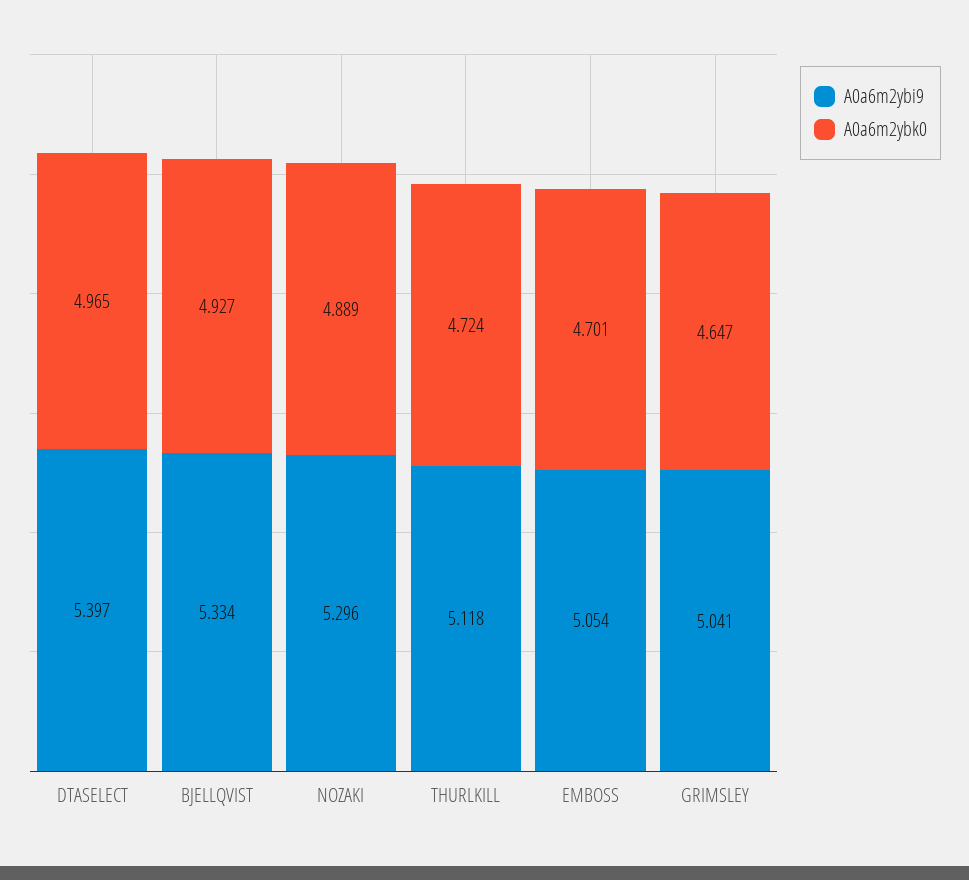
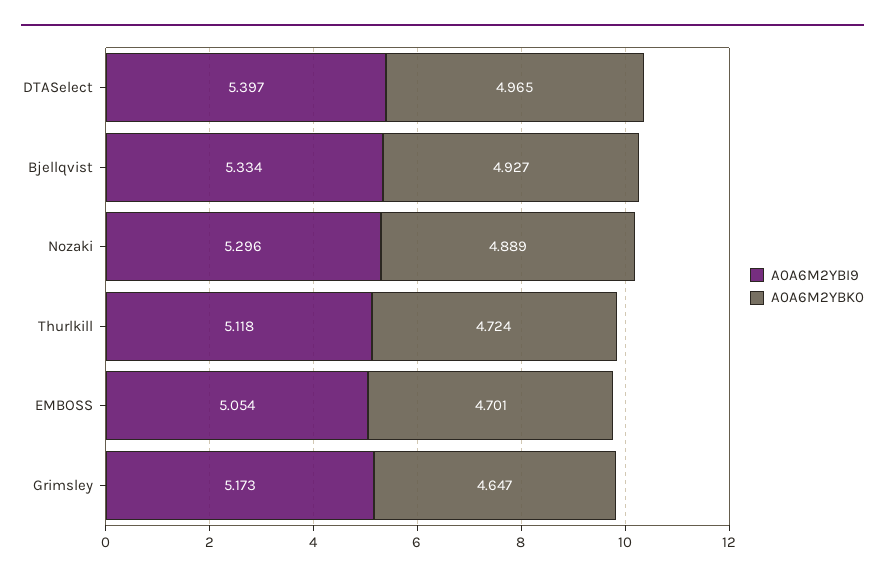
  {
    "A0a6m2ybi9": {
      "DTASELECT": 5.397,
      "BJELLQVIST": 5.334,
      "NOZAKI": 5.296,
      "THURLKILL": 5.118,
      "EMBOSS": 5.054,
-     "GRIMSLEY": 5.041
+     "GRIMSLEY": 5.173
    },
    "A0a6m2ybk0": {
      "DTASELECT": 4.965,
      "BJELLQVIST": 4.927,
      "NOZAKI": 4.889,
      "THURLKILL": 4.724,
      "EMBOSS": 4.701,
      "GRIMSLEY": 4.647
    }
  }

